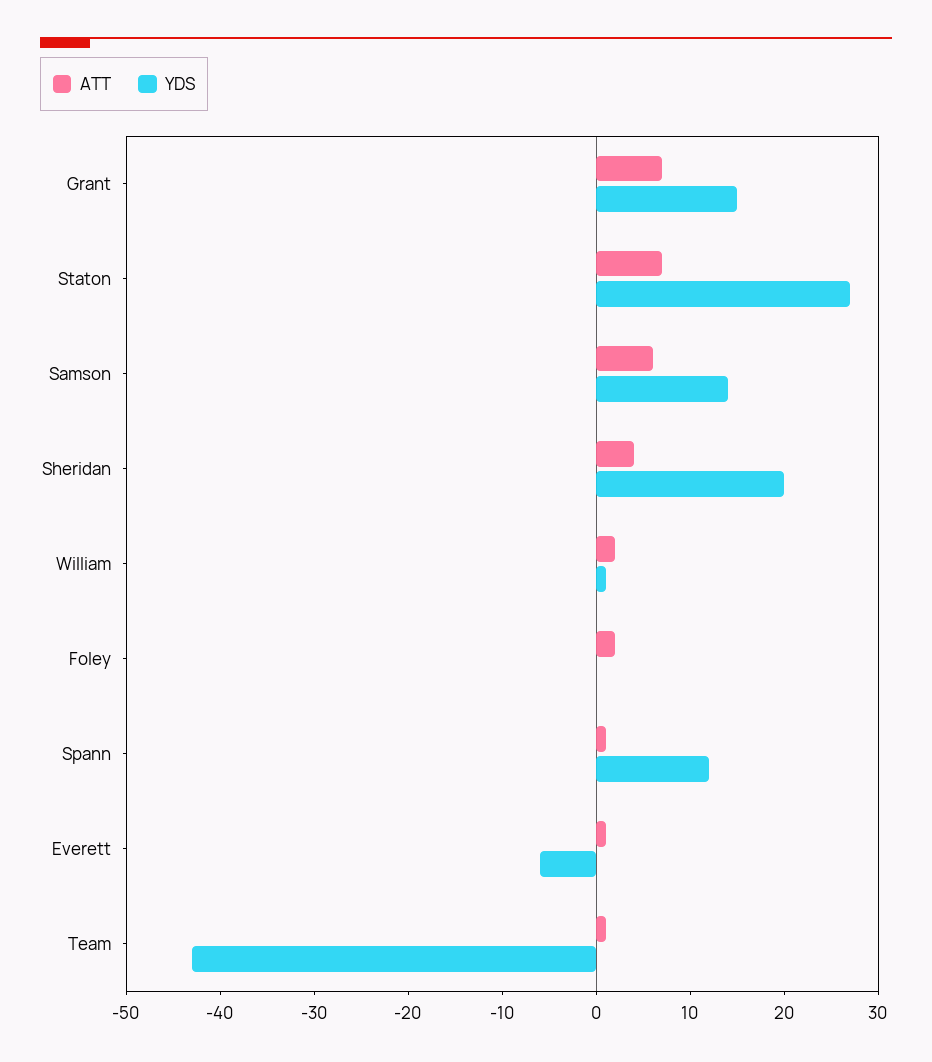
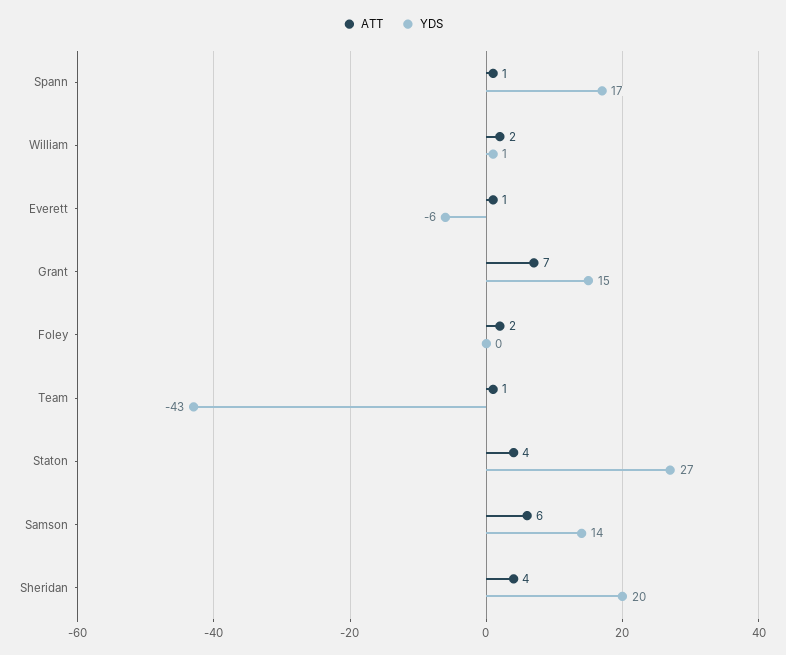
  {
    "ATT": {
      "Grant": 7,
-     "Staton": 7,
+     "Staton": 4,
      "Samson": 6,
      "Sheridan": 4,
      "William": 2,
      "Foley": 2,
      "Spann": 1,
      "Everett": 1,
      "Team": 1
    },
    "YDS": {
      "Grant": 15,
      "Staton": 27,
      "Samson": 14,
      "Sheridan": 20,
      "William": 1,
      "Foley": 0,
-     "Spann": 12,
+     "Spann": 17,
      "Everett": -6,
      "Team": -43
    }
  }

